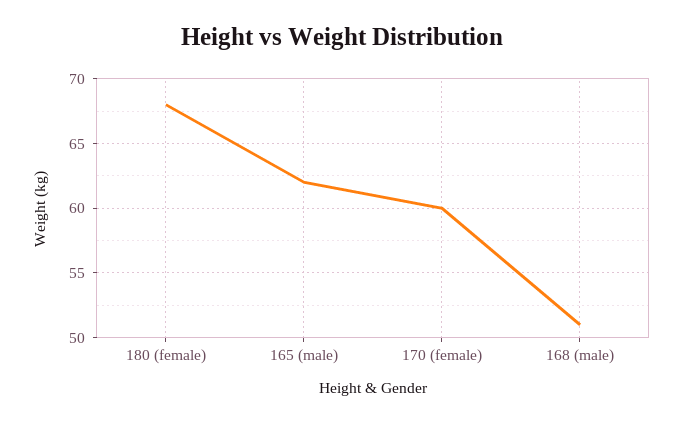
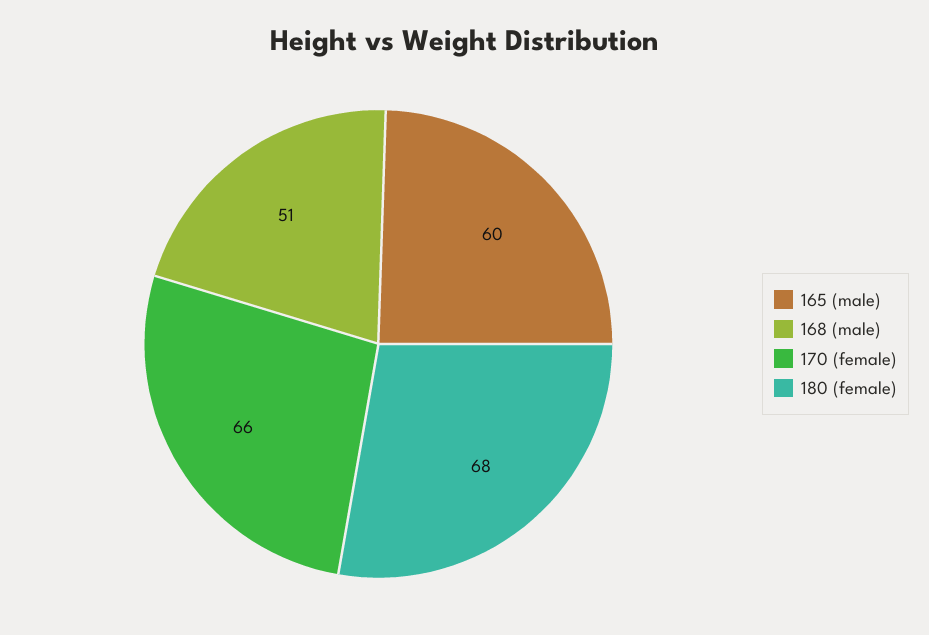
  {
    "180 (female)": 68,
-   "165 (male)": 62,
+   "165 (male)": 60,
-   "170 (female)": 60,
+   "170 (female)": 66,
    "168 (male)": 51
  }

